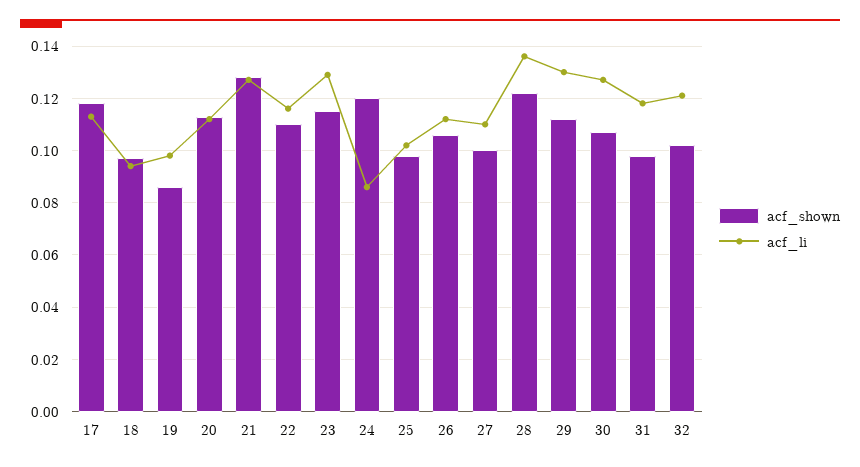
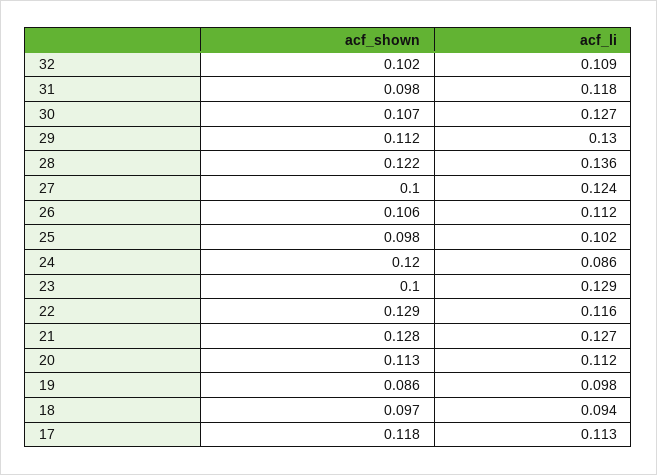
  {
    "acf_shown": {
      "17": 0.118,
      "18": 0.097,
      "19": 0.086,
      "20": 0.113,
      "21": 0.128,
-     "22": 0.11,
+     "22": 0.129,
-     "23": 0.115,
+     "23": 0.1,
      "24": 0.12,
      "25": 0.098,
      "26": 0.106,
      "27": 0.1,
      "28": 0.122,
      "29": 0.112,
      "30": 0.107,
      "31": 0.098,
      "32": 0.102
    },
    "acf_li": {
      "17": 0.113,
      "18": 0.094,
      "19": 0.098,
      "20": 0.112,
      "21": 0.127,
      "22": 0.116,
      "23": 0.129,
      "24": 0.086,
      "25": 0.102,
      "26": 0.112,
-     "27": 0.11,
+     "27": 0.124,
      "28": 0.136,
      "29": 0.13,
      "30": 0.127,
      "31": 0.118,
-     "32": 0.12
+     "32": 0.109
    }
  }

